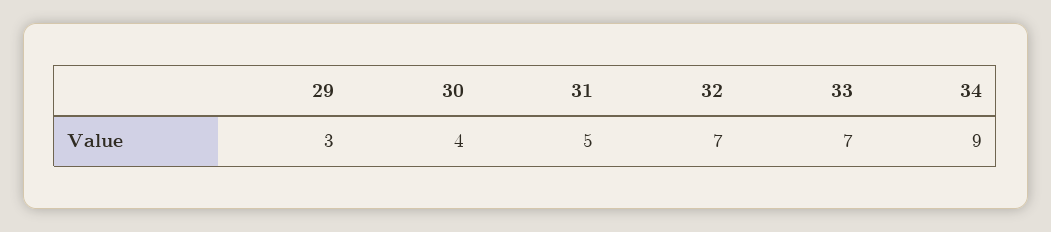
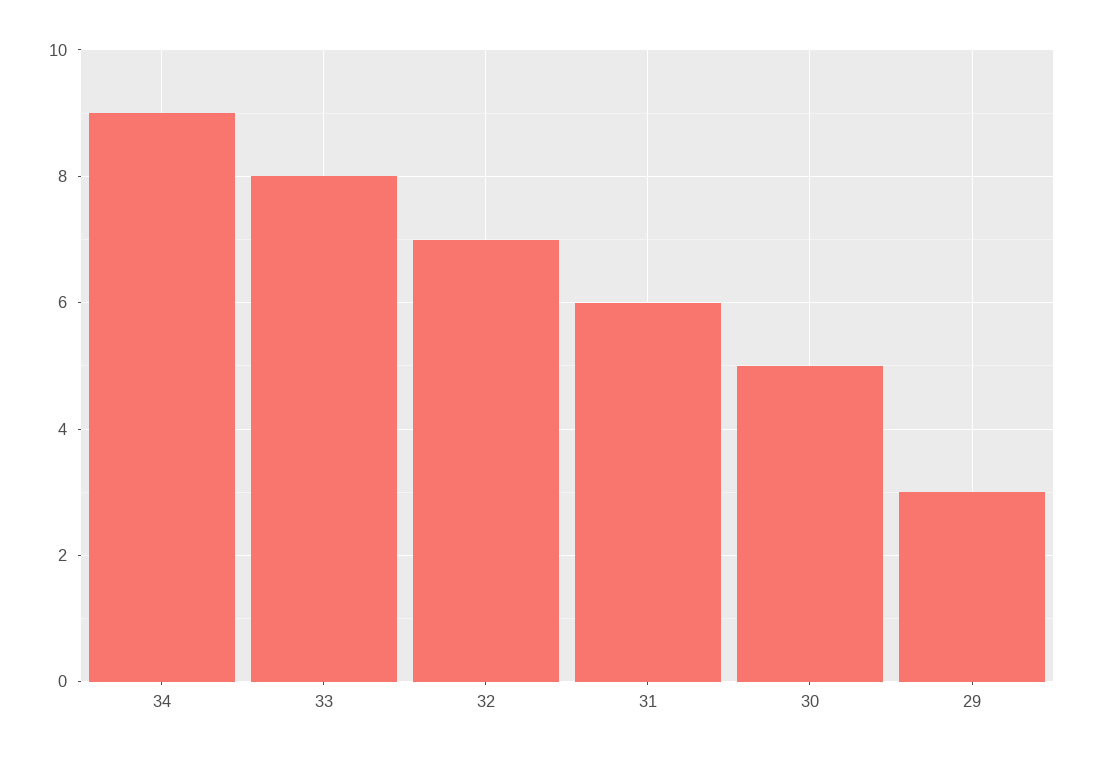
  {
    "29": 3,
-   "30": 4,
+   "30": 5,
-   "31": 5,
+   "31": 6,
    "32": 7,
-   "33": 7,
+   "33": 8,
    "34": 9
  }

